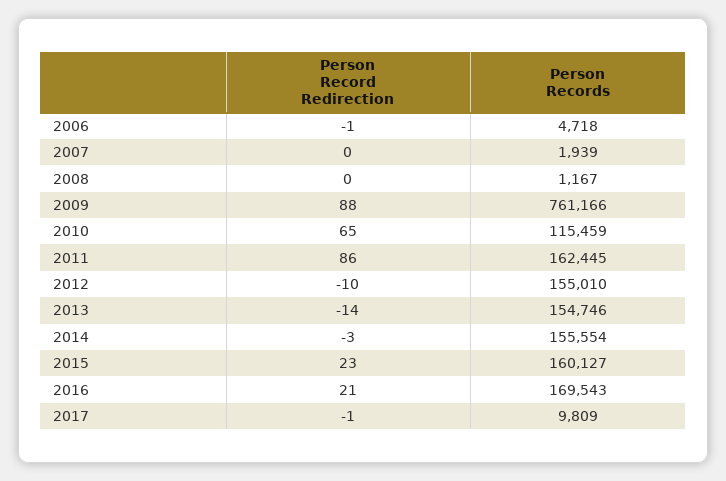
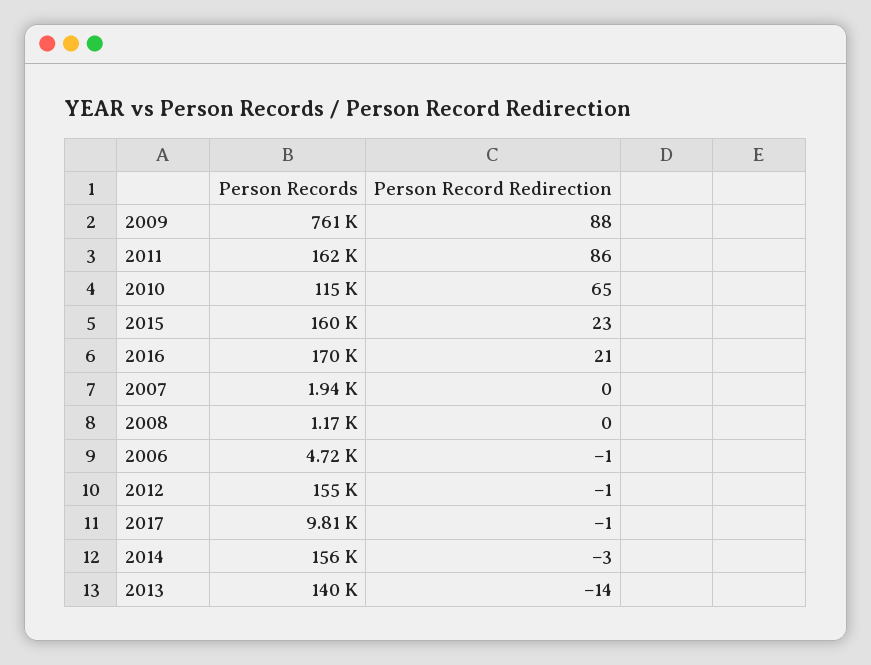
  {
    "Person Record Redirection": {
      "2006": -1,
      "2007": 0,
      "2008": 0,
      "2009": 88,
      "2010": 65,
      "2011": 86,
-     "2012": -10,
+     "2012": -1,
      "2013": -14,
      "2014": -3,
      "2015": 23,
      "2016": 21,
      "2017": -1
    },
    "Person Records": {
      "2006": 4718,
      "2007": 1939,
      "2008": 1167,
      "2009": 761166,
      "2010": 115459,
      "2011": 162445,
      "2012": 155010,
-     "2013": 154746,
+     "2013": 140000,
      "2014": 155554,
      "2015": 160127,
      "2016": 169543,
      "2017": 9809
    }
  }

